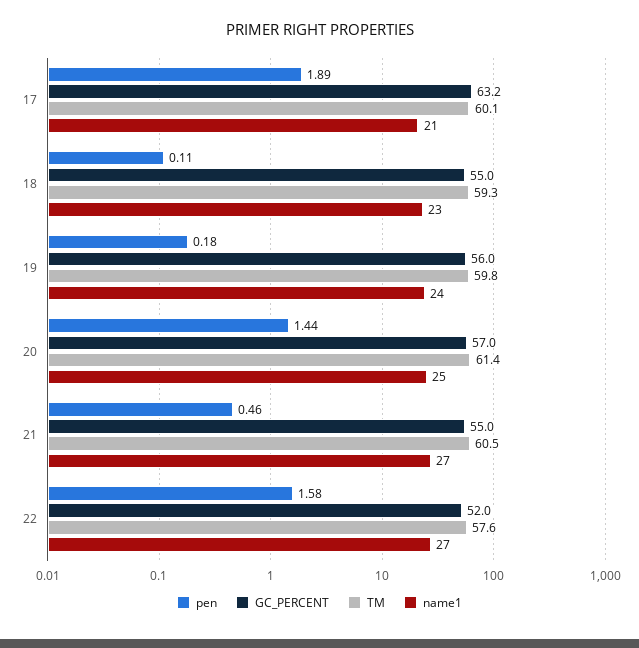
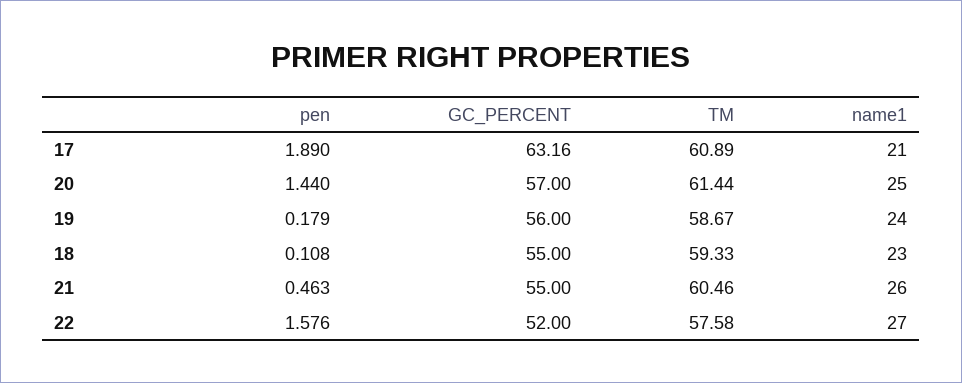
  {
    "pen": {
      "17": 1.89,
      "18": 0.108,
      "19": 0.179,
      "20": 1.44,
      "21": 0.463,
      "22": 1.576
    },
    "GC_PERCENT": {
      "17": 63.16,
      "18": 55,
      "19": 56,
      "20": 57,
      "21": 55,
      "22": 52
    },
    "TM": {
-     "17": 60.1,
+     "17": 60.89,
      "18": 59.33,
-     "19": 59.8,
+     "19": 58.67,
      "20": 61.44,
      "21": 60.46,
      "22": 57.58
    },
    "name1": {
      "17": 21,
      "18": 23,
      "19": 24,
      "20": 25,
-     "21": 27,
+     "21": 26,
      "22": 27
    }
  }

